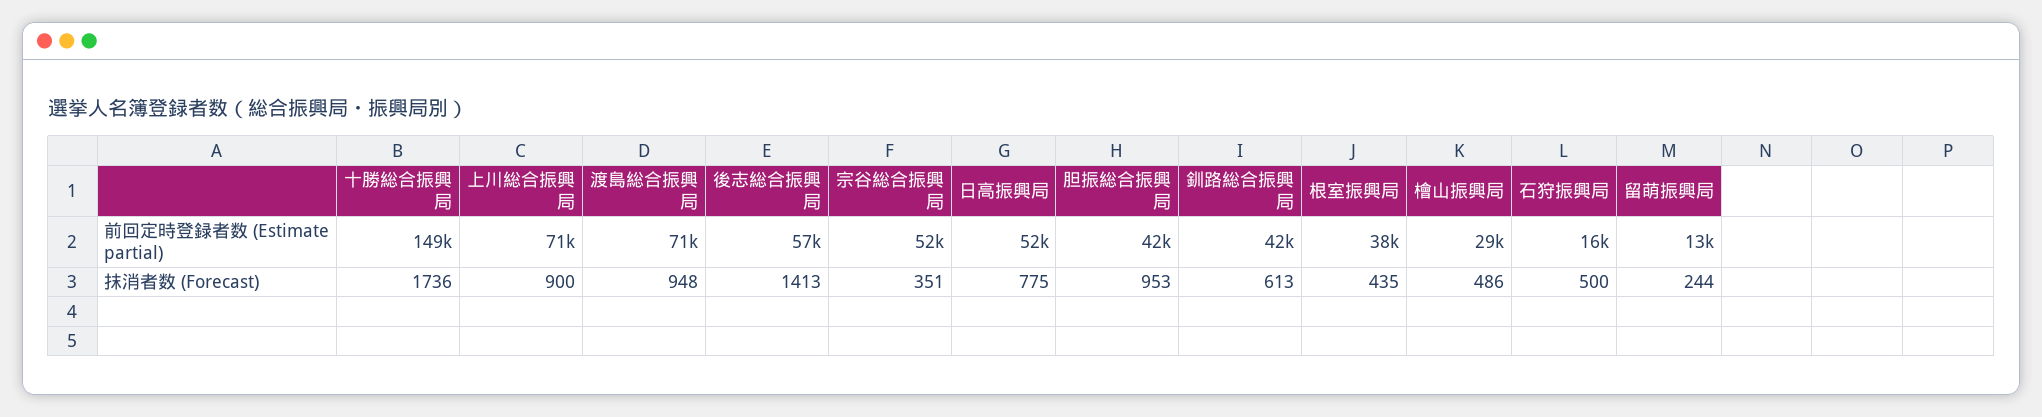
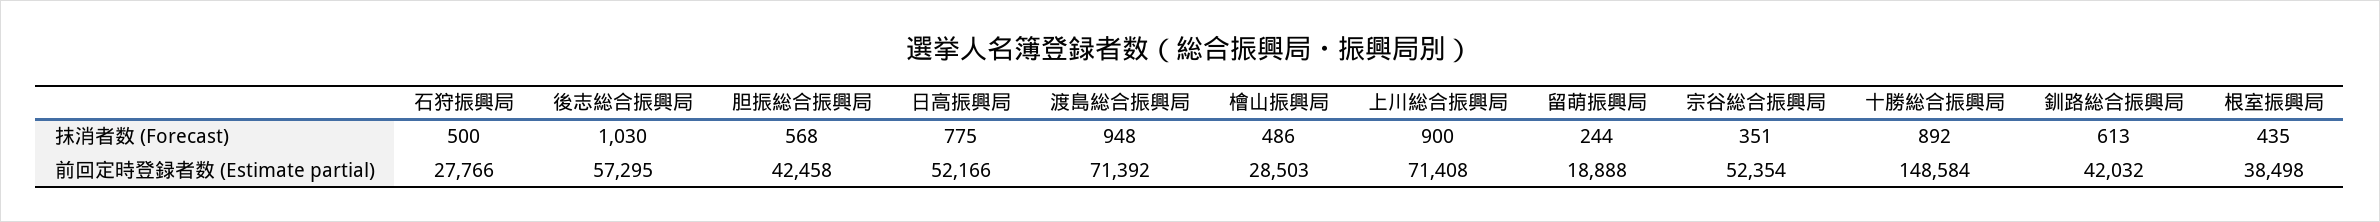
  {
    "十勝総合振興局": {
      "前回定時登録者数 (Estimate partial)": 148584,
-     "抹消者数 (Forecast)": 1736
+     "抹消者数 (Forecast)": 892
    },
    "上川総合振興局": {
      "前回定時登録者数 (Estimate partial)": 71408,
      "抹消者数 (Forecast)": 900
    },
    "渡島総合振興局": {
      "前回定時登録者数 (Estimate partial)": 71392,
      "抹消者数 (Forecast)": 948
    },
    "後志総合振興局": {
      "前回定時登録者数 (Estimate partial)": 57295,
-     "抹消者数 (Forecast)": 1413
+     "抹消者数 (Forecast)": 1030
    },
    "宗谷総合振興局": {
      "前回定時登録者数 (Estimate partial)": 52354,
      "抹消者数 (Forecast)": 351
    },
    "日高振興局": {
      "前回定時登録者数 (Estimate partial)": 52166,
      "抹消者数 (Forecast)": 775
    },
    "胆振総合振興局": {
      "前回定時登録者数 (Estimate partial)": 42458,
-     "抹消者数 (Forecast)": 953
+     "抹消者数 (Forecast)": 568
    },
    "釧路総合振興局": {
      "前回定時登録者数 (Estimate partial)": 42032,
      "抹消者数 (Forecast)": 613
    },
    "根室振興局": {
      "前回定時登録者数 (Estimate partial)": 38498,
      "抹消者数 (Forecast)": 435
    },
    "檜山振興局": {
      "前回定時登録者数 (Estimate partial)": 28503,
      "抹消者数 (Forecast)": 486
    },
    "石狩振興局": {
-     "前回定時登録者数 (Estimate partial)": 16000,
+     "前回定時登録者数 (Estimate partial)": 27766,
      "抹消者数 (Forecast)": 500
    },
    "留萌振興局": {
-     "前回定時登録者数 (Estimate partial)": 13000,
+     "前回定時登録者数 (Estimate partial)": 18888,
      "抹消者数 (Forecast)": 244
    }
  }

